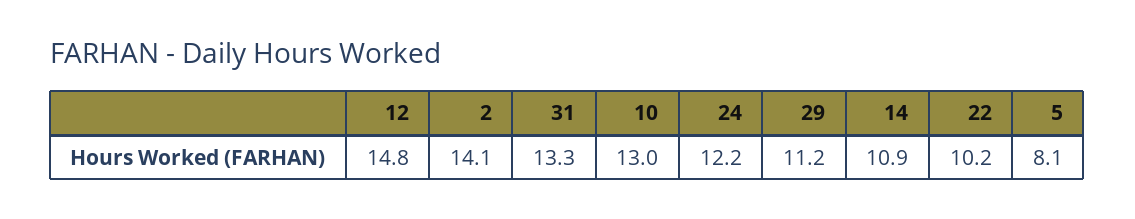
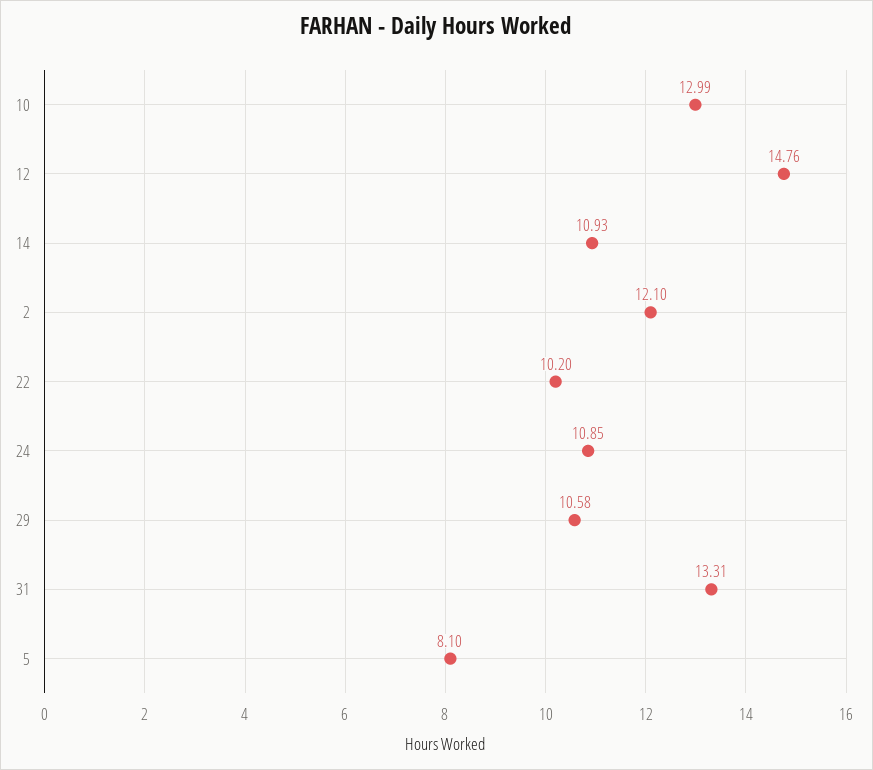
  {
    "12": 14.76,
-   "2": 14.1,
+   "2": 12.1,
    "31": 13.31,
    "10": 12.99,
-   "24": 12.2,
+   "24": 10.85,
-   "29": 11.2,
+   "29": 10.58,
    "14": 10.93,
    "22": 10.2,
    "5": 8.1
  }

